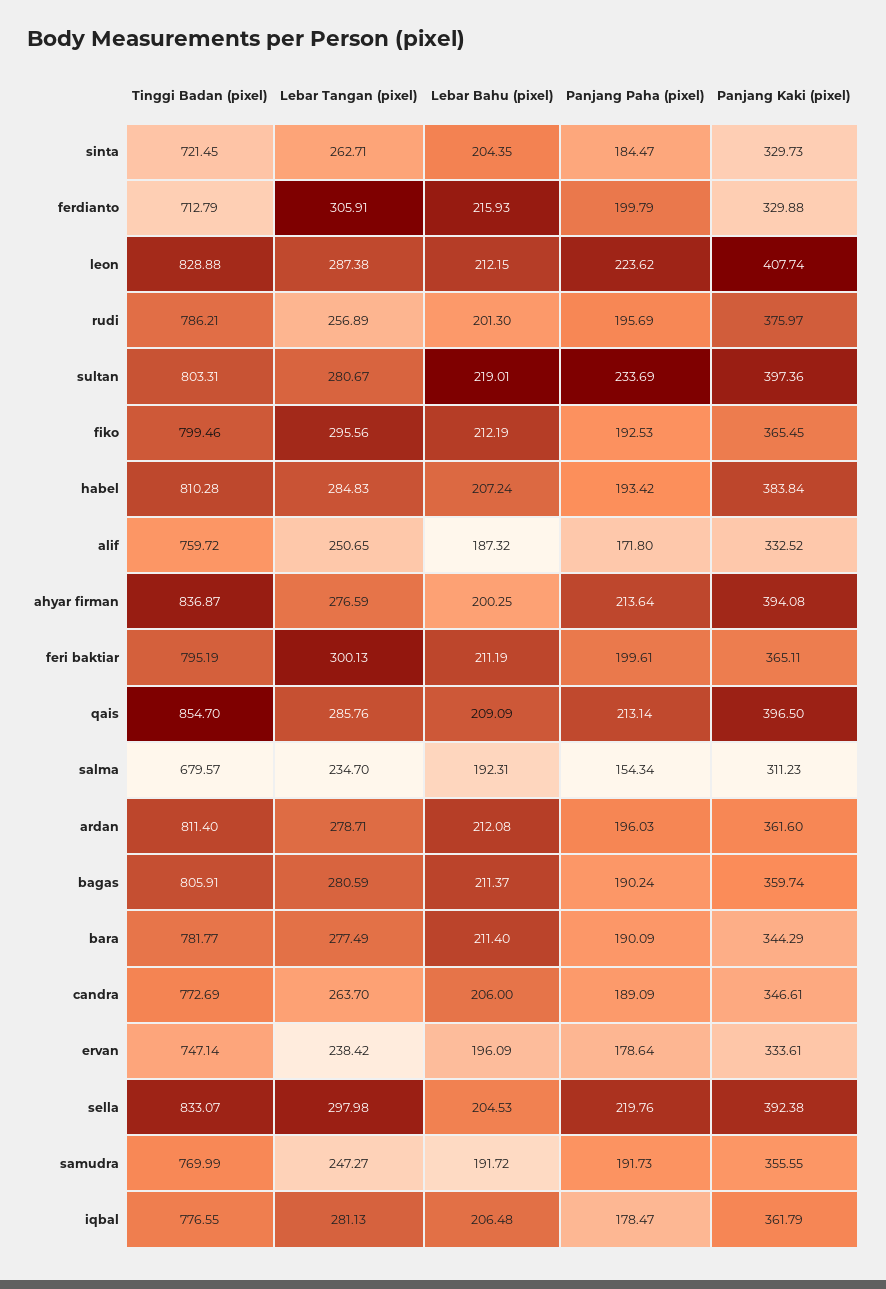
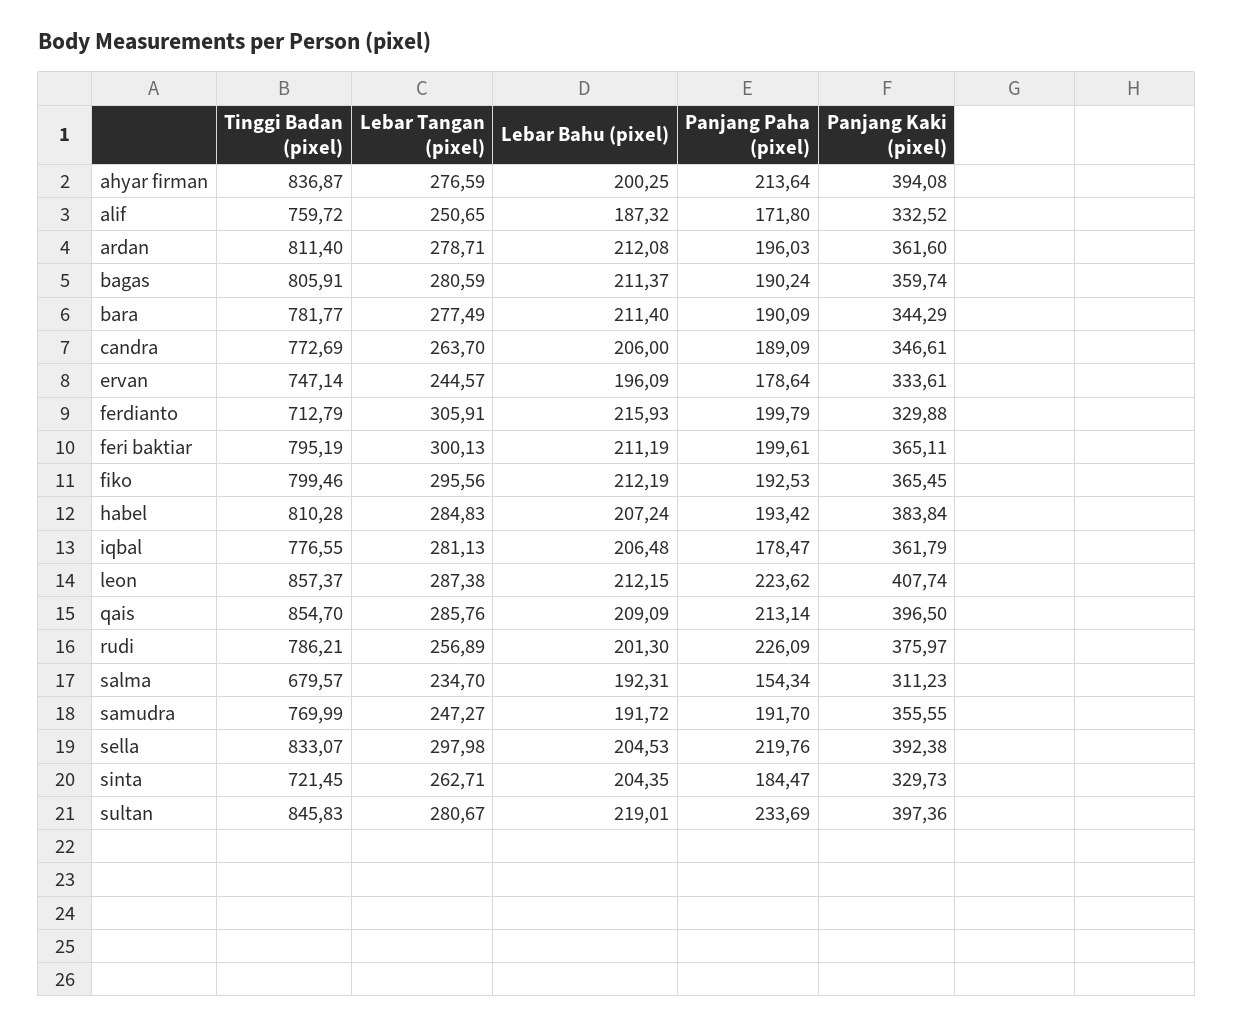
  {
    "Tinggi Badan (pixel)": {
      "sinta": 721.45,
      "ferdianto": 712.79,
-     "leon": 828.88,
+     "leon": 857.37,
      "rudi": 786.21,
-     "sultan": 803.31,
+     "sultan": 845.83,
      "fiko": 799.46,
      "habel": 810.28,
      "alif": 759.72,
      "ahyar firman": 836.87,
      "feri baktiar": 795.19,
      "qais": 854.7,
      "salma": 679.57,
      "ardan": 811.4,
      "bagas": 805.91,
      "bara": 781.77,
      "candra": 772.69,
      "ervan": 747.14,
      "sella": 833.07,
      "samudra": 769.99,
      "iqbal": 776.55
    },
    "Lebar Tangan (pixel)": {
      "sinta": 262.71,
      "ferdianto": 305.91,
      "leon": 287.38,
      "rudi": 256.89,
      "sultan": 280.67,
      "fiko": 295.56,
      "habel": 284.83,
      "alif": 250.65,
      "ahyar firman": 276.59,
      "feri baktiar": 300.13,
      "qais": 285.76,
      "salma": 234.7,
      "ardan": 278.71,
      "bagas": 280.59,
      "bara": 277.49,
      "candra": 263.7,
-     "ervan": 238.42,
+     "ervan": 244.57,
      "sella": 297.98,
      "samudra": 247.27,
      "iqbal": 281.13
    },
    "Lebar Bahu (pixel)": {
      "sinta": 204.35,
      "ferdianto": 215.93,
      "leon": 212.15,
      "rudi": 201.3,
      "sultan": 219.01,
      "fiko": 212.19,
      "habel": 207.24,
      "alif": 187.32,
      "ahyar firman": 200.25,
      "feri baktiar": 211.19,
      "qais": 209.09,
      "salma": 192.31,
      "ardan": 212.08,
      "bagas": 211.37,
      "bara": 211.4,
      "candra": 206,
      "ervan": 196.09,
      "sella": 204.53,
      "samudra": 191.72,
      "iqbal": 206.48
    },
    "Panjang Paha (pixel)": {
      "sinta": 184.47,
      "ferdianto": 199.79,
      "leon": 223.62,
-     "rudi": 195.69,
+     "rudi": 226.09,
      "sultan": 233.69,
      "fiko": 192.53,
      "habel": 193.42,
      "alif": 171.8,
      "ahyar firman": 213.64,
      "feri baktiar": 199.61,
      "qais": 213.14,
      "salma": 154.34,
      "ardan": 196.03,
      "bagas": 190.24,
      "bara": 190.09,
      "candra": 189.09,
      "ervan": 178.64,
      "sella": 219.76,
-     "samudra": 191.73,
+     "samudra": 191.7,
      "iqbal": 178.47
    },
    "Panjang Kaki (pixel)": {
      "sinta": 329.73,
      "ferdianto": 329.88,
      "leon": 407.74,
      "rudi": 375.97,
      "sultan": 397.36,
      "fiko": 365.45,
      "habel": 383.84,
      "alif": 332.52,
      "ahyar firman": 394.08,
      "feri baktiar": 365.11,
      "qais": 396.5,
      "salma": 311.23,
      "ardan": 361.6,
      "bagas": 359.74,
      "bara": 344.29,
      "candra": 346.61,
      "ervan": 333.61,
      "sella": 392.38,
      "samudra": 355.55,
      "iqbal": 361.79
    }
  }

